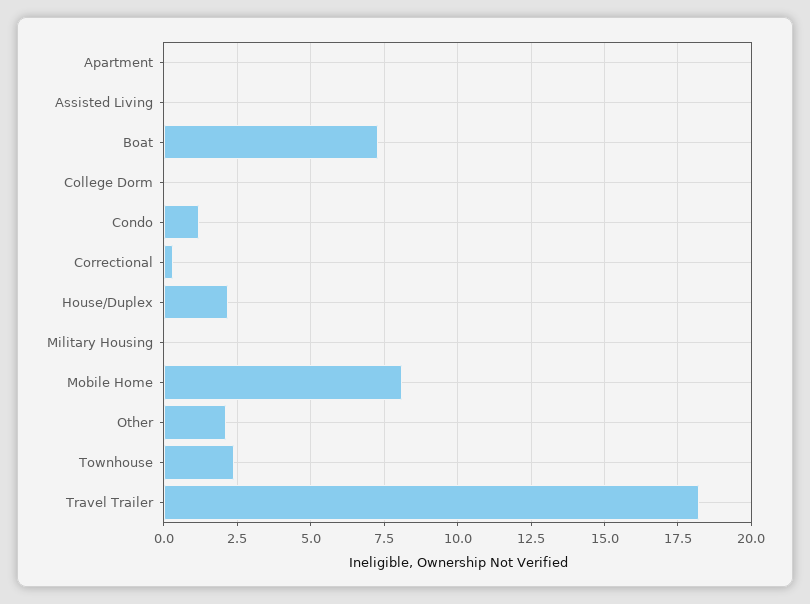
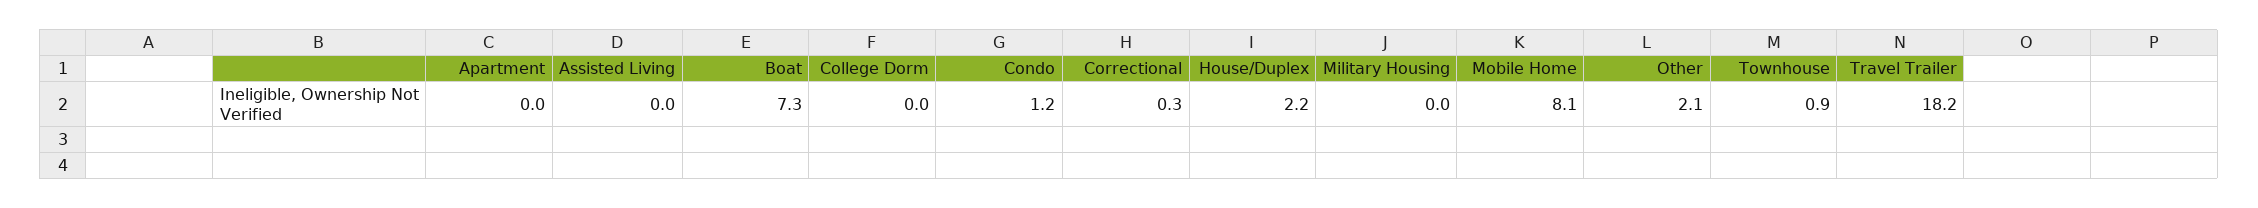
  {
    "Apartment": 0,
    "Assisted Living": 0,
    "Boat": 7.3,
    "College Dorm": 0,
    "Condo": 1.2,
    "Correctional": 0.3,
    "House/Duplex": 2.2,
    "Military Housing": 0,
    "Mobile Home": 8.1,
    "Other": 2.1,
-   "Townhouse": 2.5,
+   "Townhouse": 0.9,
    "Travel Trailer": 18.2
  }

